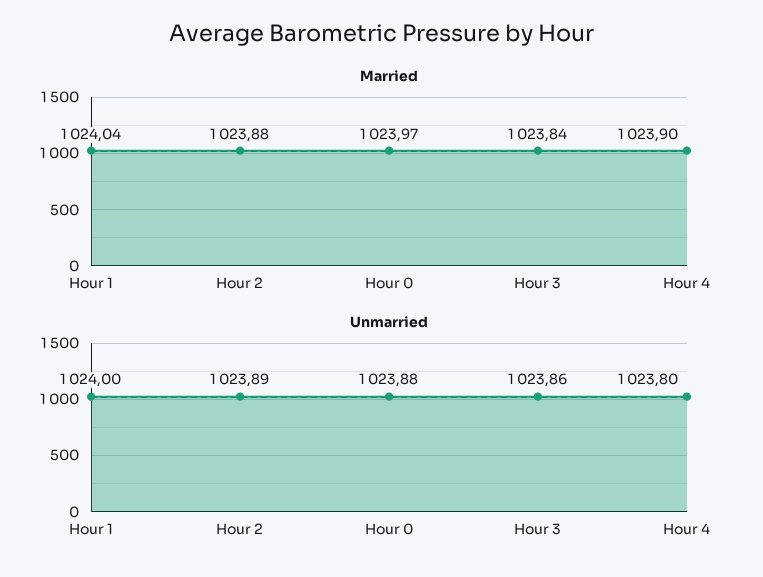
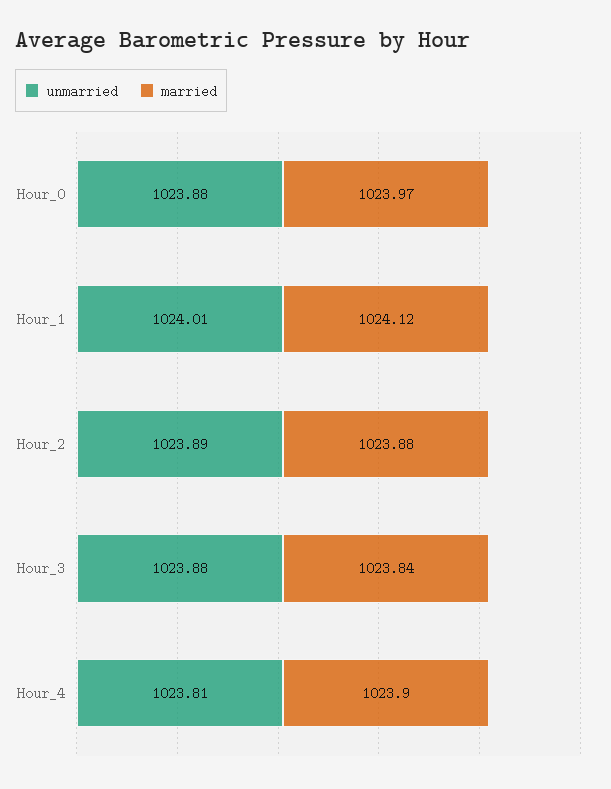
  {
    "Married": {
-     "Hour 1": 1024.04,
+     "Hour 1": 1024.12,
      "Hour 2": 1023.88,
      "Hour 0": 1023.97,
      "Hour 3": 1023.84,
      "Hour 4": 1023.9
    },
    "Unmarried": {
-     "Hour 1": 1024,
+     "Hour 1": 1024.01,
      "Hour 2": 1023.89,
      "Hour 0": 1023.88,
-     "Hour 3": 1023.86,
+     "Hour 3": 1023.88,
-     "Hour 4": 1023.8
+     "Hour 4": 1023.81
    }
  }

